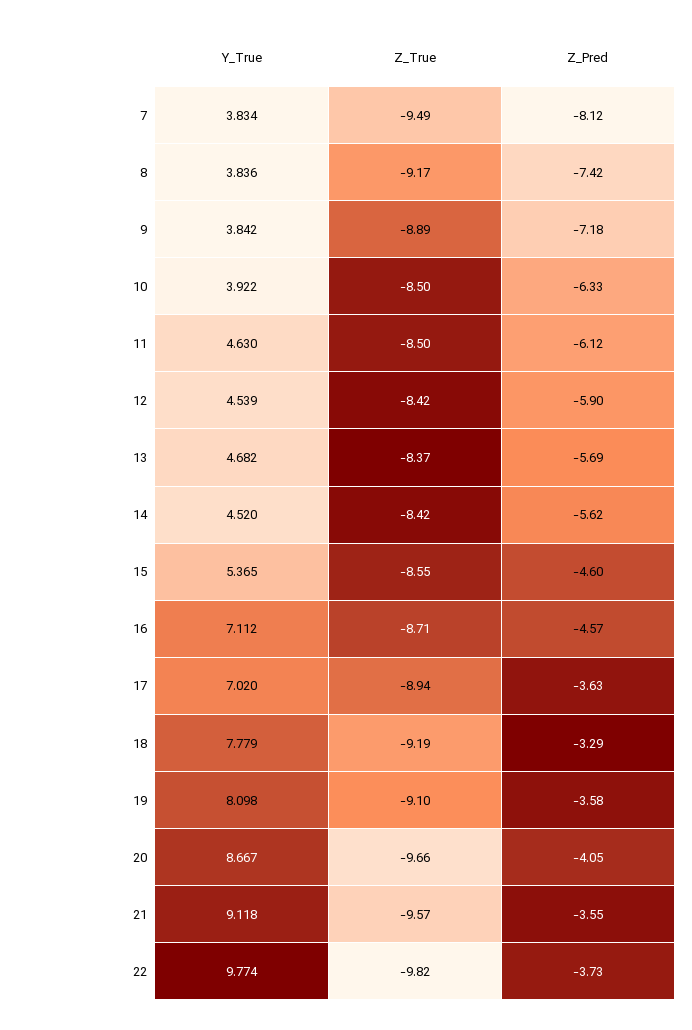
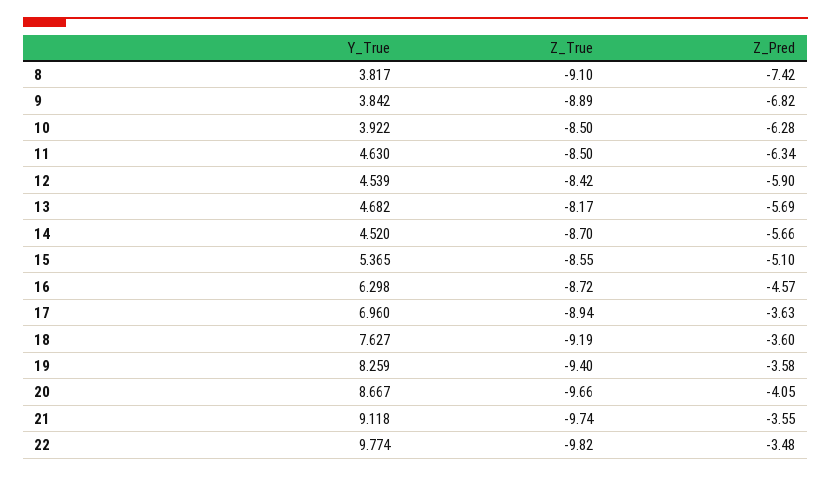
  {
    "Y_True": {
-     "7": 3.834,
-     "8": 3.836,
+     "8": 3.817,
      "9": 3.842,
      "10": 3.922,
      "11": 4.63,
      "12": 4.539,
      "13": 4.682,
      "14": 4.52,
      "15": 5.365,
-     "16": 7.112,
+     "16": 6.298,
-     "17": 7.02,
+     "17": 6.96,
-     "18": 7.779,
+     "18": 7.627,
-     "19": 8.098,
+     "19": 8.259,
      "20": 8.667,
      "21": 9.118,
      "22": 9.774
    },
    "Z_True": {
-     "7": -9.49,
-     "8": -9.17,
+     "8": -9.1,
      "9": -8.89,
      "10": -8.5,
      "11": -8.5,
      "12": -8.42,
-     "13": -8.37,
+     "13": -8.17,
-     "14": -8.42,
+     "14": -8.7,
      "15": -8.55,
-     "16": -8.71,
+     "16": -8.72,
      "17": -8.94,
      "18": -9.19,
-     "19": -9.1,
+     "19": -9.4,
      "20": -9.66,
-     "21": -9.57,
+     "21": -9.74,
      "22": -9.82
    },
    "Z_Pred": {
-     "7": -8.12,
      "8": -7.42,
-     "9": -7.18,
+     "9": -6.82,
-     "10": -6.33,
+     "10": -6.28,
-     "11": -6.12,
+     "11": -6.34,
      "12": -5.9,
      "13": -5.69,
-     "14": -5.62,
+     "14": -5.66,
-     "15": -4.6,
+     "15": -5.1,
      "16": -4.57,
      "17": -3.63,
-     "18": -3.29,
+     "18": -3.6,
      "19": -3.58,
      "20": -4.05,
      "21": -3.55,
-     "22": -3.73
+     "22": -3.48
    }
  }

